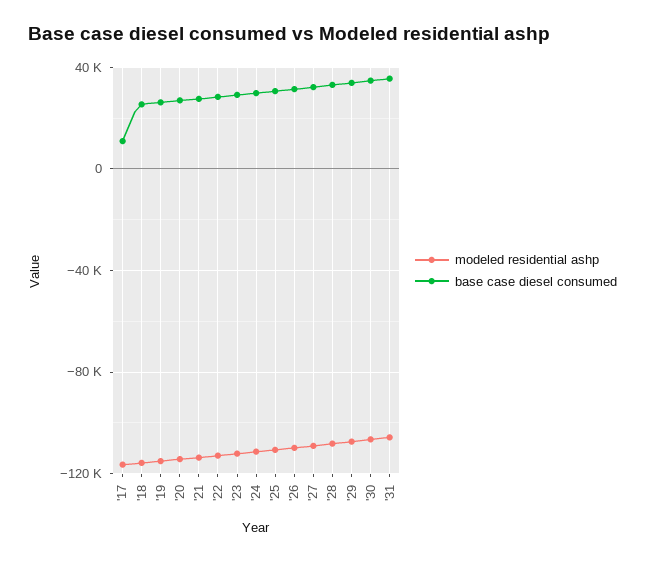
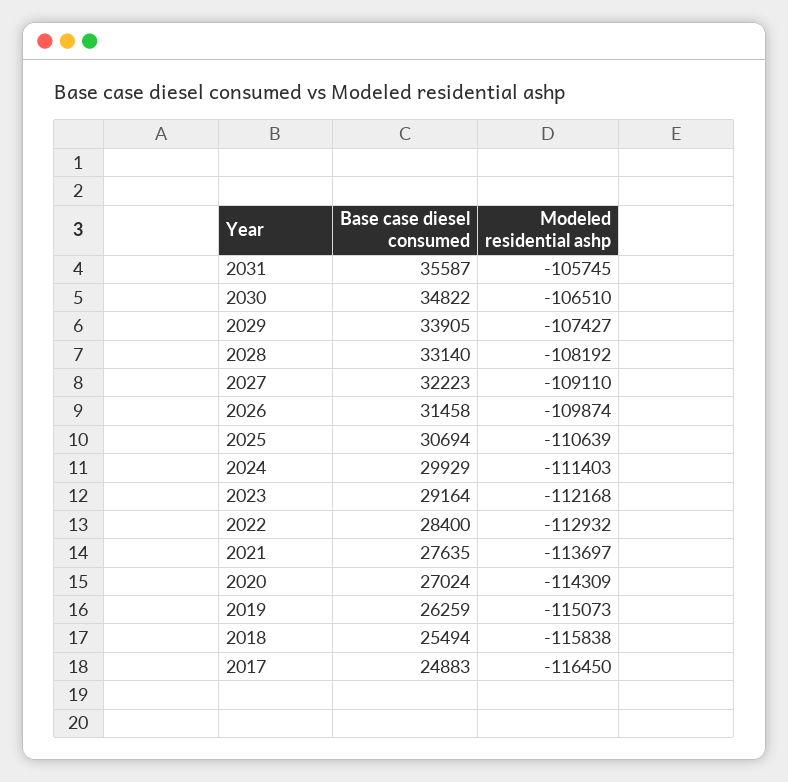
  {
    "modeled residential ashp": {
      "'17": -116450,
      "'18": -115838,
      "'19": -115073,
      "'20": -114309,
      "'21": -113697,
      "'22": -112932,
      "'23": -112168,
      "'24": -111403,
      "'25": -110639,
      "'26": -109874,
      "'27": -109110,
      "'28": -108192,
      "'29": -107427,
      "'30": -106510,
      "'31": -105745
    },
    "base case diesel consumed": {
-     "'17": 10000,
+     "'17": 24883,
      "'18": 25494,
      "'19": 26259,
      "'20": 27024,
      "'21": 27635,
      "'22": 28400,
      "'23": 29164,
      "'24": 29929,
      "'25": 30694,
      "'26": 31458,
      "'27": 32223,
      "'28": 33140,
      "'29": 33905,
      "'30": 34822,
      "'31": 35587
    }
  }

